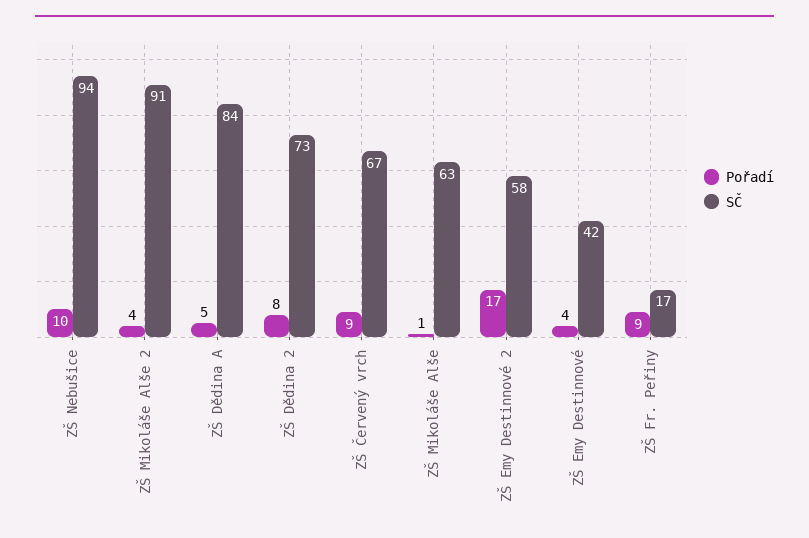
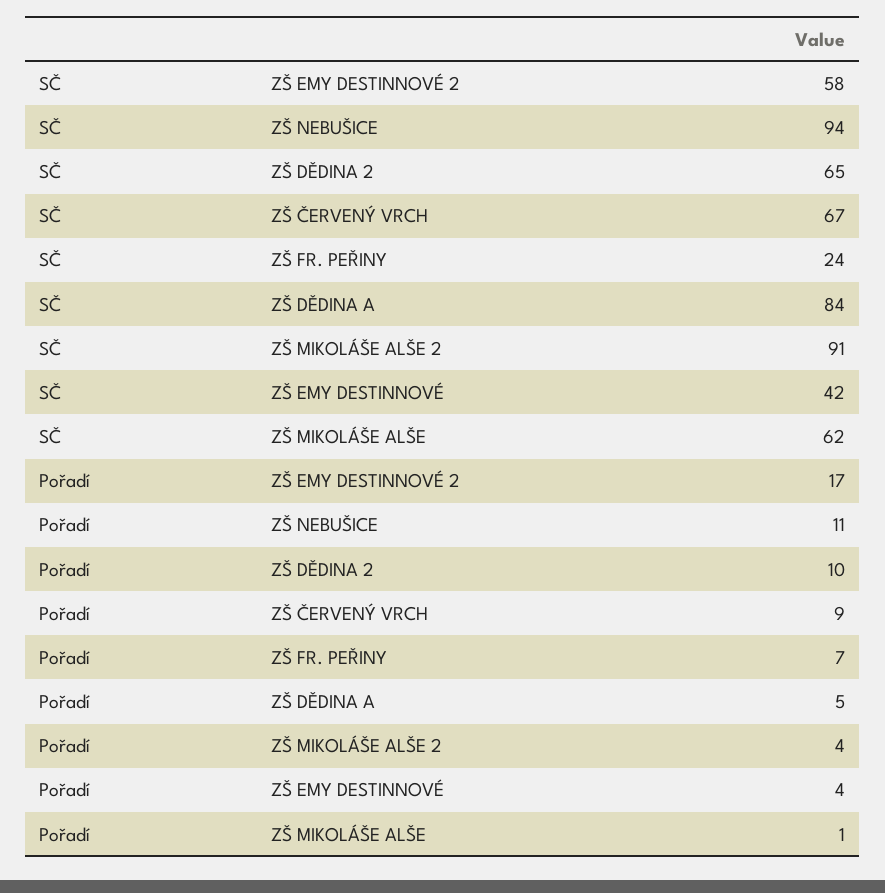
  {
    "Pořadí": {
-     "ZŠ Nebušice": 10,
+     "ZŠ Nebušice": 11,
      "ZŠ Mikoláše Alše 2": 4,
      "ZŠ Dědina A": 5,
-     "ZŠ Dědina 2": 8,
+     "ZŠ Dědina 2": 10,
      "ZŠ Červený vrch": 9,
      "ZŠ Mikoláše Alše": 1,
      "ZŠ Emy Destinnové 2": 17,
      "ZŠ Emy Destinnové": 4,
-     "ZŠ Fr. Peřiny": 9
+     "ZŠ Fr. Peřiny": 7
    },
    "SČ": {
      "ZŠ Nebušice": 94,
      "ZŠ Mikoláše Alše 2": 91,
      "ZŠ Dědina A": 84,
-     "ZŠ Dědina 2": 73,
+     "ZŠ Dědina 2": 65,
      "ZŠ Červený vrch": 67,
-     "ZŠ Mikoláše Alše": 63,
+     "ZŠ Mikoláše Alše": 62,
      "ZŠ Emy Destinnové 2": 58,
      "ZŠ Emy Destinnové": 42,
-     "ZŠ Fr. Peřiny": 17
+     "ZŠ Fr. Peřiny": 24
    }
  }

